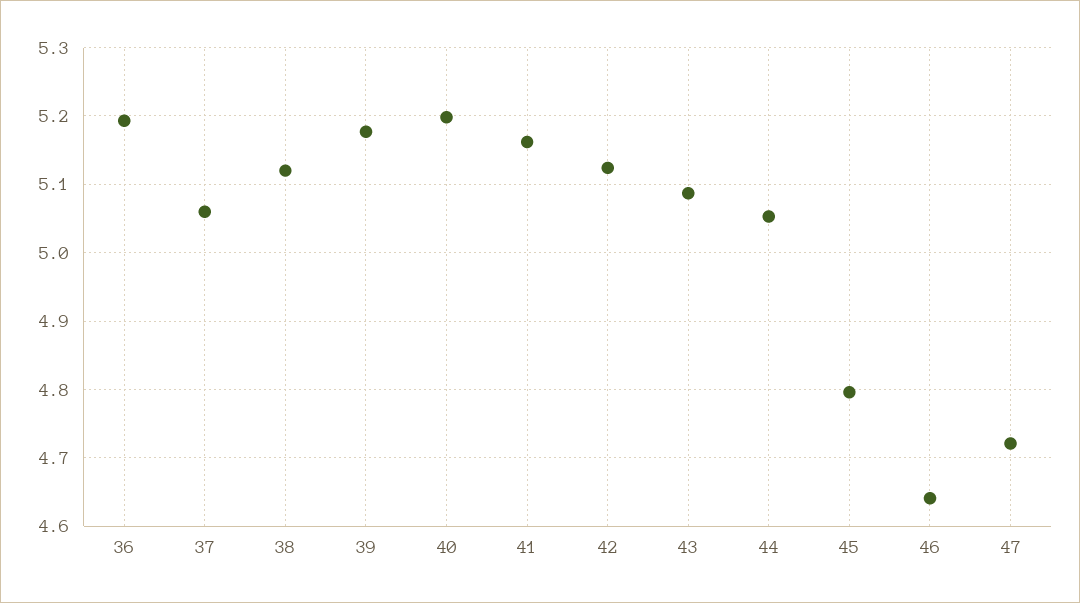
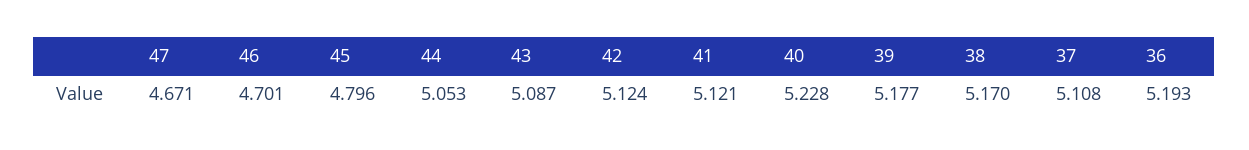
  {
    "36": 5.193,
-   "37": 5.06,
+   "37": 5.108,
-   "38": 5.12,
+   "38": 5.17,
    "39": 5.177,
-   "40": 5.2,
+   "40": 5.228,
-   "41": 5.16,
+   "41": 5.121,
    "42": 5.124,
    "43": 5.087,
    "44": 5.053,
    "45": 4.796,
-   "46": 4.64,
+   "46": 4.701,
-   "47": 4.72
+   "47": 4.671
  }

